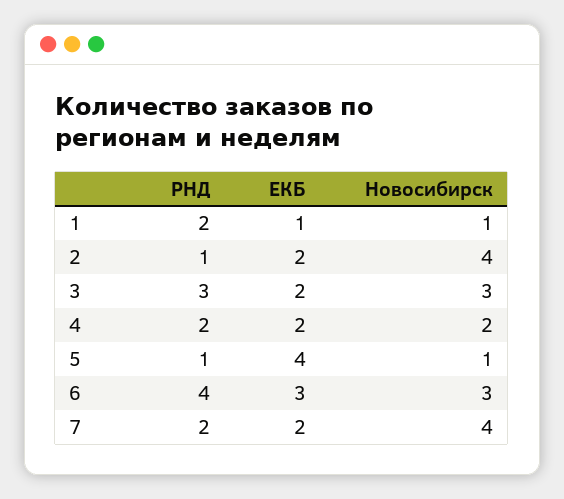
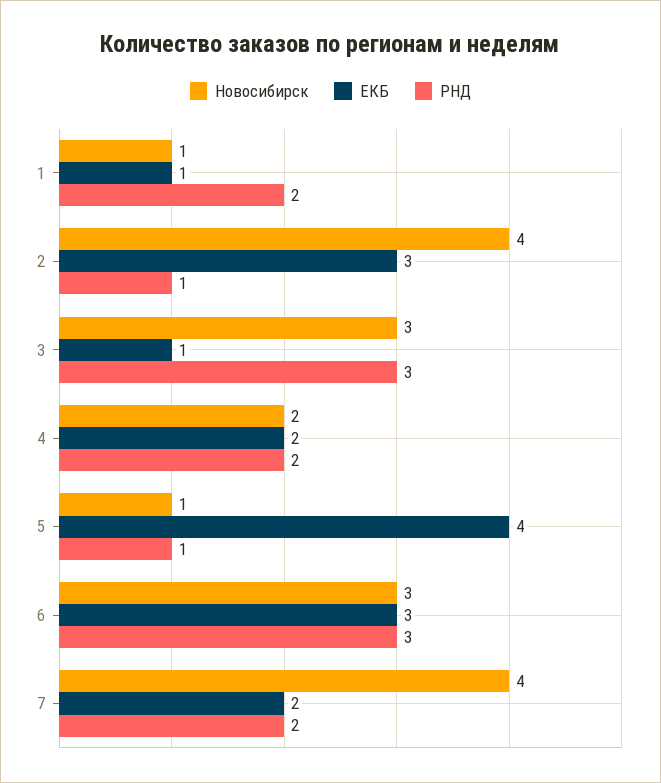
  {
    "РНД": {
      "1": 2,
      "2": 1,
      "3": 3,
      "4": 2,
      "5": 1,
-     "6": 4,
+     "6": 3,
      "7": 2
    },
    "ЕКБ": {
      "1": 1,
-     "2": 2,
+     "2": 3,
-     "3": 2,
+     "3": 1,
      "4": 2,
      "5": 4,
      "6": 3,
      "7": 2
    },
    "Новосибирск": {
      "1": 1,
      "2": 4,
      "3": 3,
      "4": 2,
      "5": 1,
      "6": 3,
      "7": 4
    }
  }

